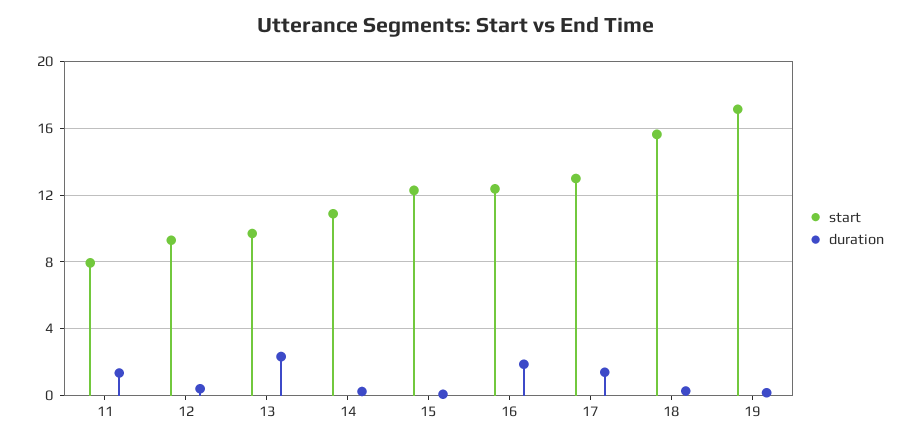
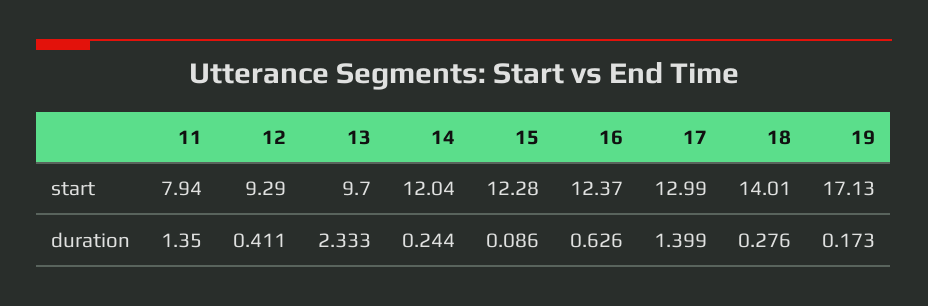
  {
    "start": {
      "11": 7.94,
      "12": 9.29,
      "13": 9.7,
-     "14": 11,
+     "14": 12.04,
      "15": 12.28,
      "16": 12.37,
      "17": 12.99,
-     "18": 15.5,
+     "18": 14.01,
      "19": 17.13
    },
    "duration": {
      "11": 1.35,
      "12": 0.411,
      "13": 2.333,
      "14": 0.244,
      "15": 0.086,
-     "16": 2,
+     "16": 0.626,
      "17": 1.399,
      "18": 0.276,
      "19": 0.173
    }
  }

